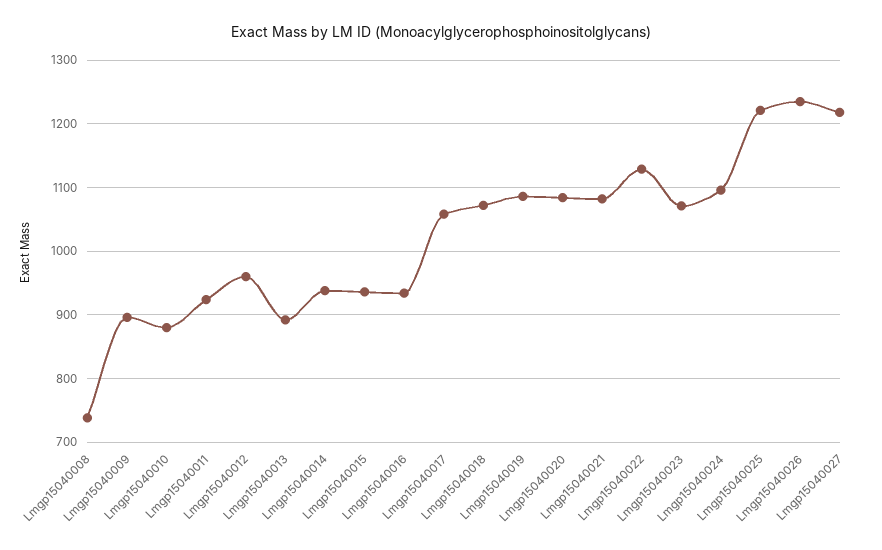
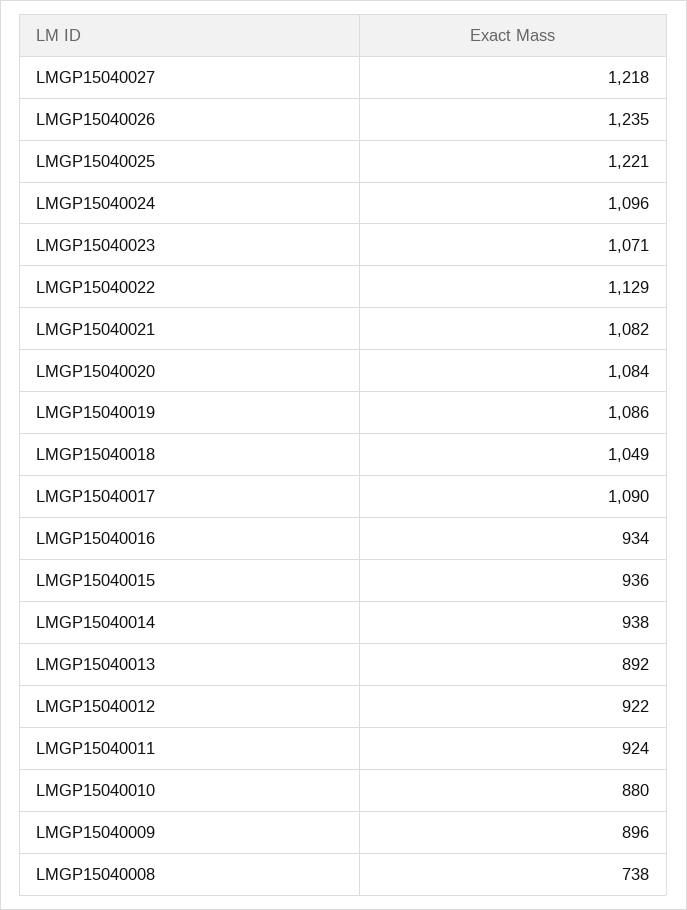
  {
    "Lmgp15040008": 738,
    "Lmgp15040009": 896,
    "Lmgp15040010": 880,
    "Lmgp15040011": 924,
-   "Lmgp15040012": 960,
+   "Lmgp15040012": 922,
    "Lmgp15040013": 892,
    "Lmgp15040014": 938,
    "Lmgp15040015": 936,
    "Lmgp15040016": 934,
-   "Lmgp15040017": 1060,
+   "Lmgp15040017": 1090,
-   "Lmgp15040018": 1070,
+   "Lmgp15040018": 1049,
    "Lmgp15040019": 1086,
    "Lmgp15040020": 1084,
    "Lmgp15040021": 1082,
    "Lmgp15040022": 1129,
    "Lmgp15040023": 1071,
    "Lmgp15040024": 1096,
    "Lmgp15040025": 1221,
    "Lmgp15040026": 1235,
    "Lmgp15040027": 1218
  }

